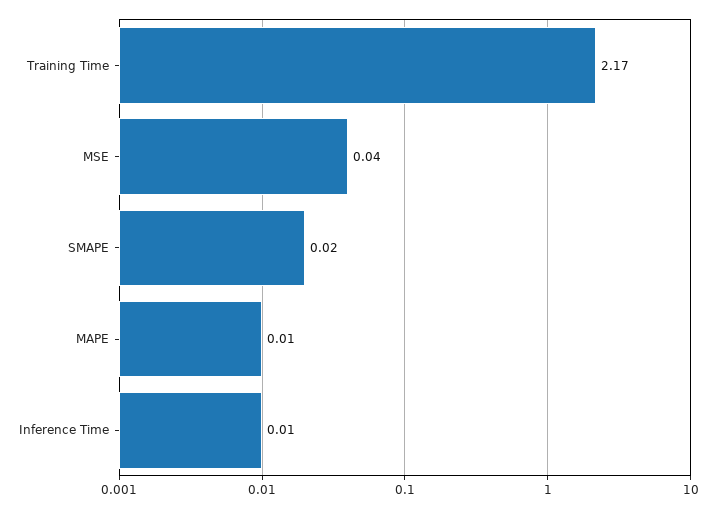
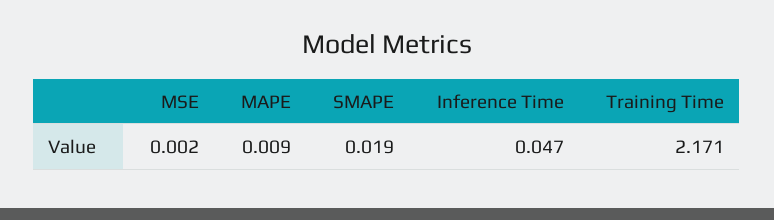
  {
    "Training Time": 2.171,
-   "MSE": 0.04,
+   "MSE": 0.002,
    "SMAPE": 0.019,
    "MAPE": 0.009,
-   "Inference Time": 0.01
+   "Inference Time": 0.047
  }

